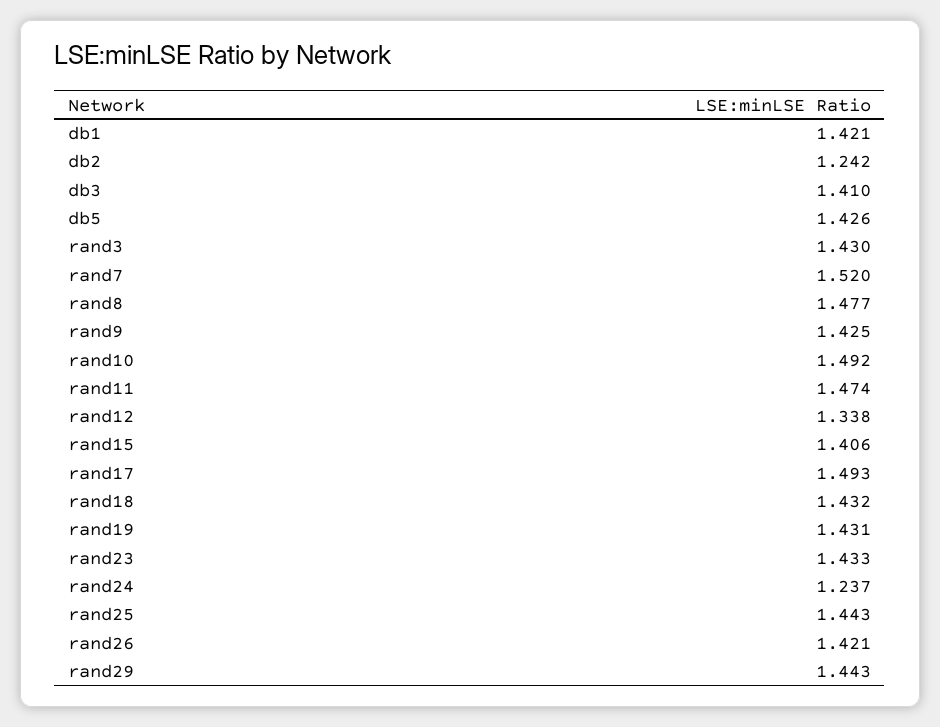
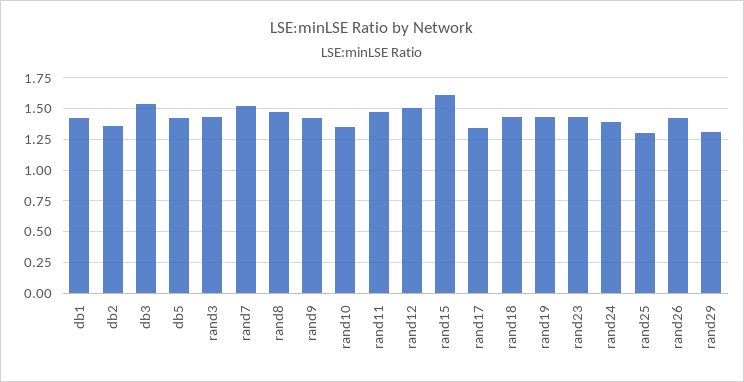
  {
    "db1": 1.421,
-   "db2": 1.242,
+   "db2": 1.35,
-   "db3": 1.41,
+   "db3": 1.55,
    "db5": 1.426,
    "rand3": 1.43,
    "rand7": 1.52,
    "rand8": 1.477,
    "rand9": 1.425,
-   "rand10": 1.492,
+   "rand10": 1.35,
    "rand11": 1.474,
-   "rand12": 1.338,
+   "rand12": 1.5,
-   "rand15": 1.406,
+   "rand15": 1.6,
-   "rand17": 1.493,
+   "rand17": 1.35,
    "rand18": 1.432,
    "rand19": 1.431,
    "rand23": 1.433,
-   "rand24": 1.237,
+   "rand24": 1.4,
-   "rand25": 1.443,
+   "rand25": 1.3,
    "rand26": 1.421,
-   "rand29": 1.443
+   "rand29": 1.3
  }

